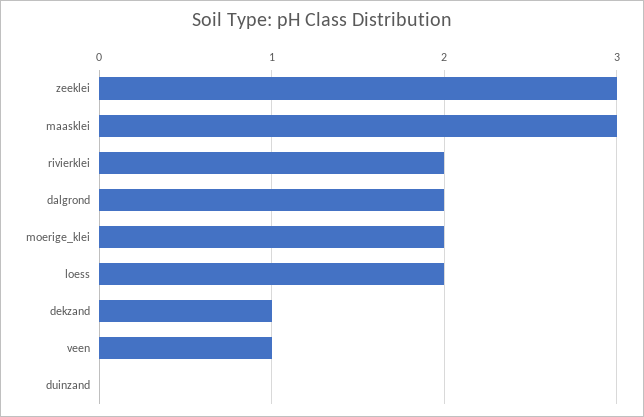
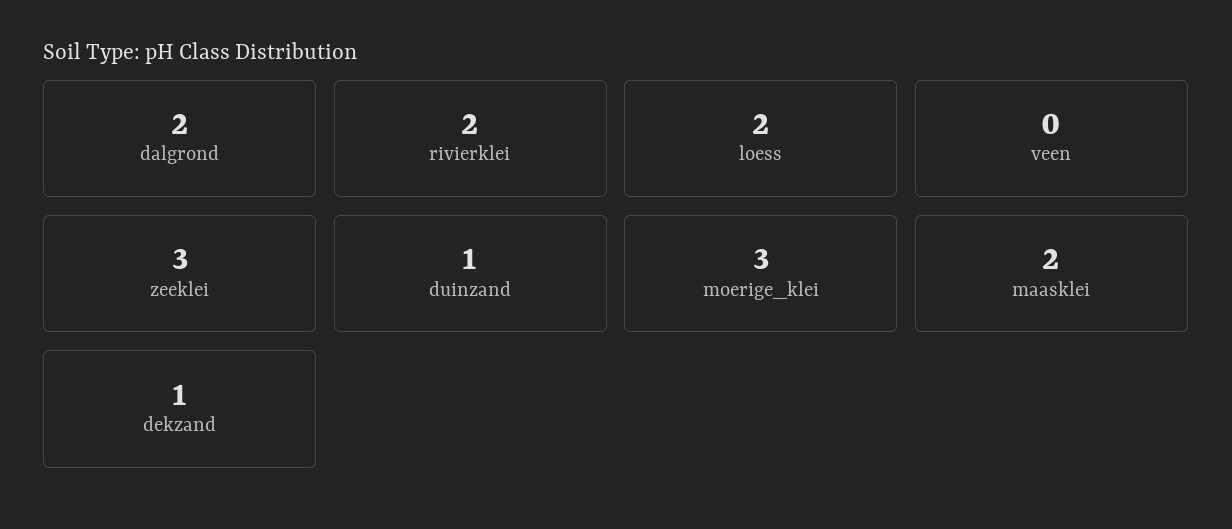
  {
    "zeeklei": 3,
-   "maasklei": 3,
+   "maasklei": 2,
    "rivierklei": 2,
    "dalgrond": 2,
-   "moerige_klei": 2,
+   "moerige_klei": 3,
    "loess": 2,
    "dekzand": 1,
-   "veen": 1,
+   "veen": 0,
-   "duinzand": 0
+   "duinzand": 1
  }

